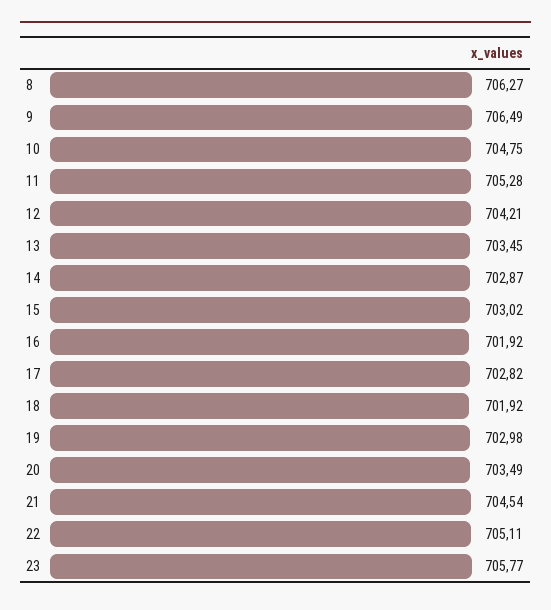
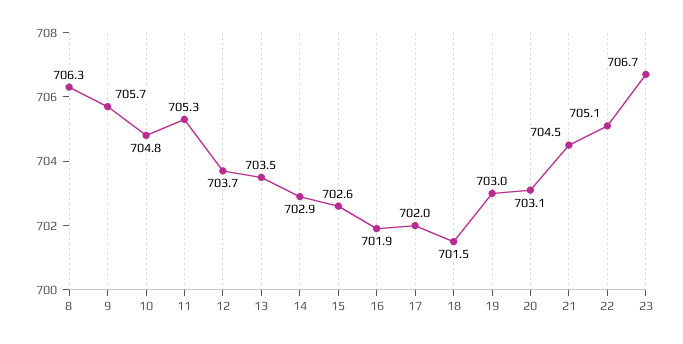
  {
    "8": 706.27,
-   "9": 706.49,
+   "9": 705.7,
    "10": 704.75,
    "11": 705.28,
-   "12": 704.21,
+   "12": 703.7,
    "13": 703.45,
    "14": 702.87,
-   "15": 703.02,
+   "15": 702.6,
    "16": 701.92,
-   "17": 702.82,
+   "17": 702,
-   "18": 701.92,
+   "18": 701.5,
    "19": 702.98,
-   "20": 703.49,
+   "20": 703.1,
    "21": 704.54,
    "22": 705.11,
-   "23": 705.77
+   "23": 706.7
  }

